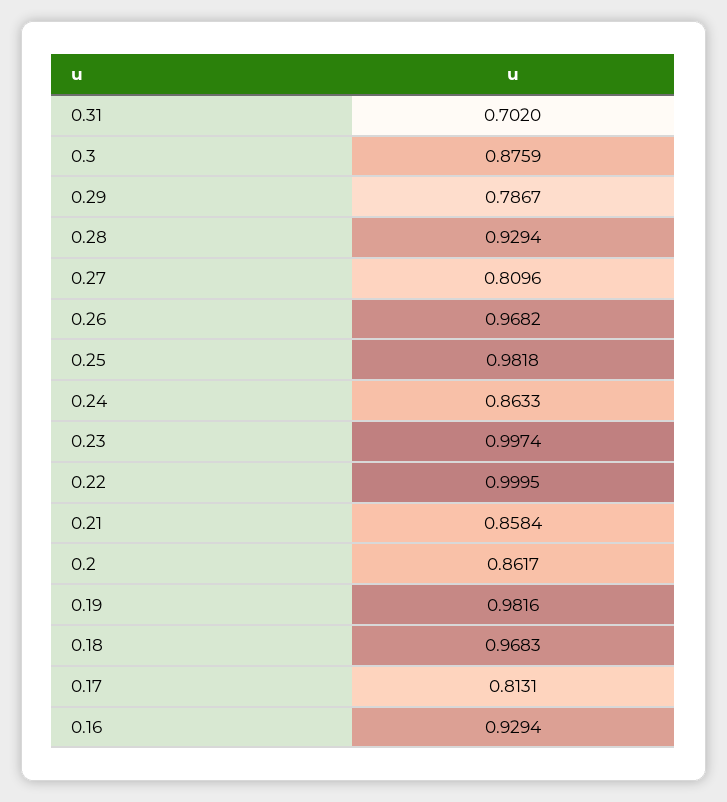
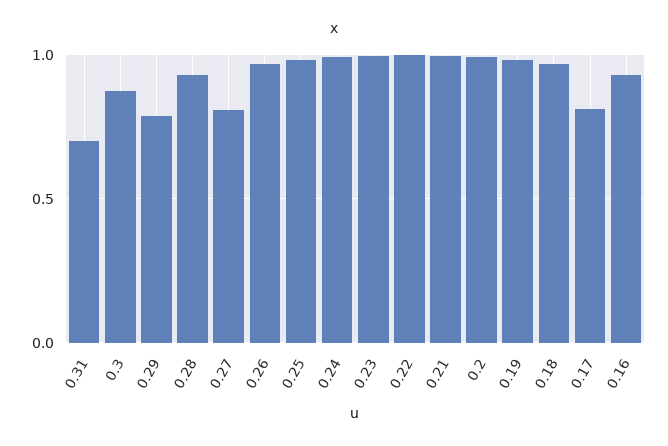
  {
    "0.31": 0.702,
    "0.3": 0.8759,
    "0.29": 0.7867,
    "0.28": 0.9294,
    "0.27": 0.8096,
    "0.26": 0.9682,
    "0.25": 0.9818,
-   "0.24": 0.8633,
+   "0.24": 1,
    "0.23": 0.9974,
    "0.22": 0.9995,
-   "0.21": 0.8584,
+   "0.21": 1,
-   "0.2": 0.8617,
+   "0.2": 1,
    "0.19": 0.9816,
    "0.18": 0.9683,
    "0.17": 0.8131,
    "0.16": 0.9294
  }

